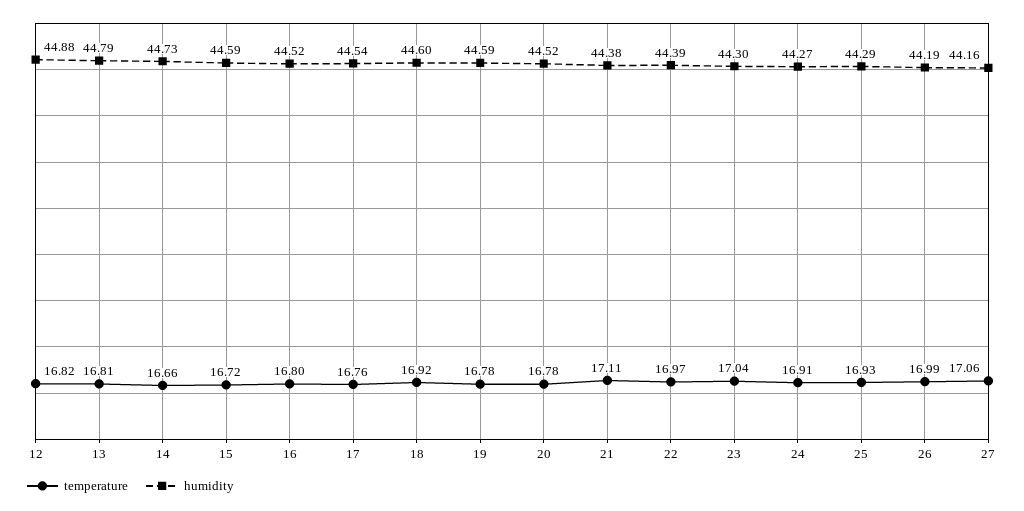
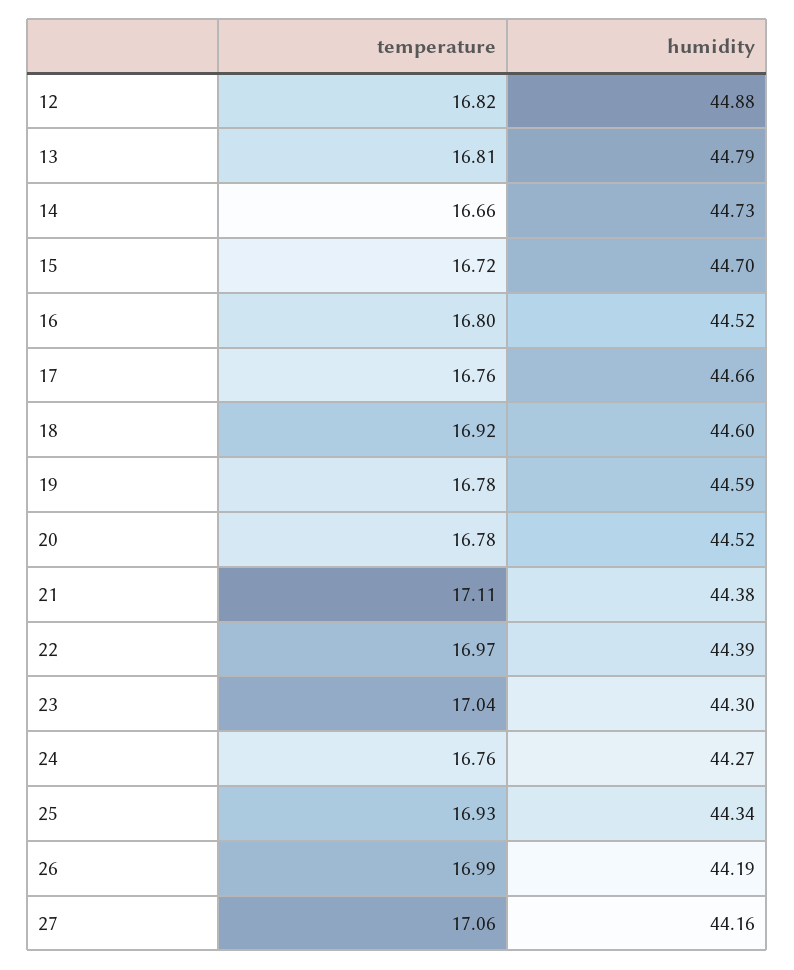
  {
    "temperature": {
      "12": 16.82,
      "13": 16.81,
      "14": 16.66,
      "15": 16.72,
      "16": 16.8,
      "17": 16.76,
      "18": 16.92,
      "19": 16.78,
      "20": 16.78,
      "21": 17.11,
      "22": 16.97,
      "23": 17.04,
-     "24": 16.91,
+     "24": 16.76,
      "25": 16.93,
      "26": 16.99,
      "27": 17.06
    },
    "humidity": {
      "12": 44.88,
      "13": 44.79,
      "14": 44.73,
-     "15": 44.59,
+     "15": 44.7,
      "16": 44.52,
-     "17": 44.54,
+     "17": 44.66,
      "18": 44.6,
      "19": 44.59,
      "20": 44.52,
      "21": 44.38,
      "22": 44.39,
      "23": 44.3,
      "24": 44.27,
-     "25": 44.29,
+     "25": 44.34,
      "26": 44.19,
      "27": 44.16
    }
  }

